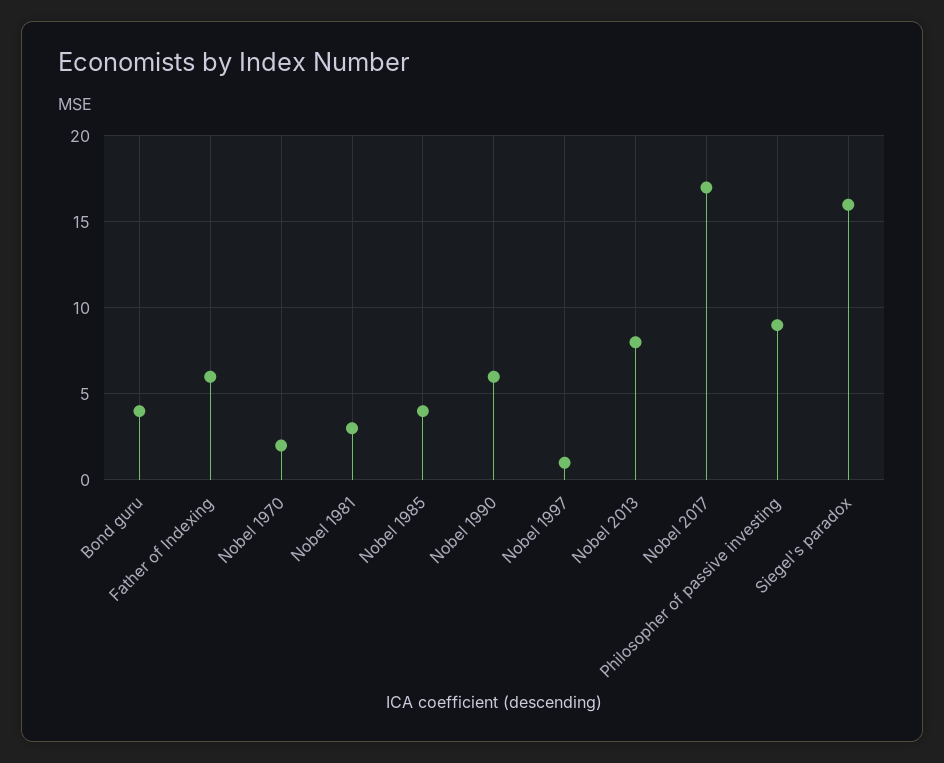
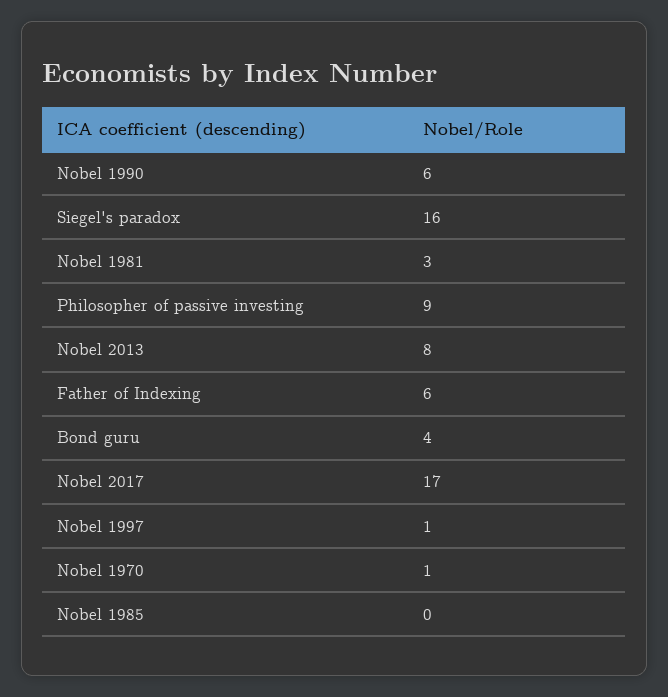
  {
    "Bond guru": 4,
    "Father of Indexing": 6,
-   "Nobel 1970": 2,
+   "Nobel 1970": 1,
    "Nobel 1981": 3,
-   "Nobel 1985": 4,
+   "Nobel 1985": 0,
    "Nobel 1990": 6,
    "Nobel 1997": 1,
    "Nobel 2013": 8,
    "Nobel 2017": 17,
    "Philosopher of passive investing": 9,
    "Siegel's paradox": 16
  }

